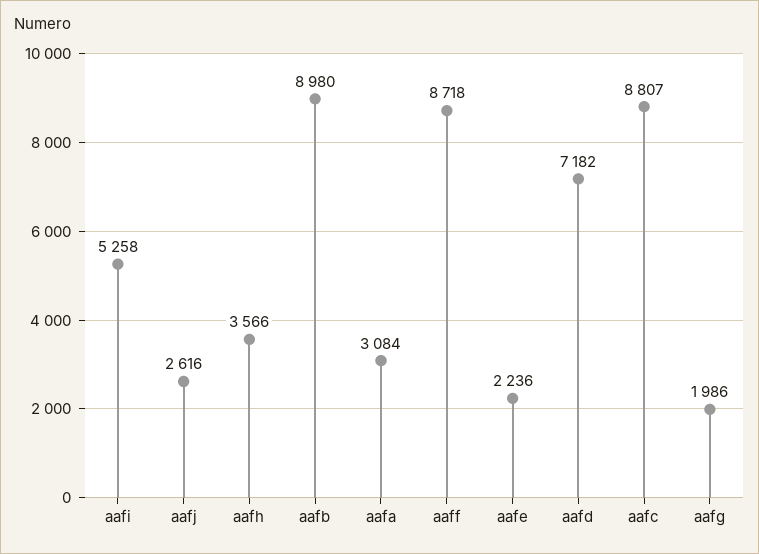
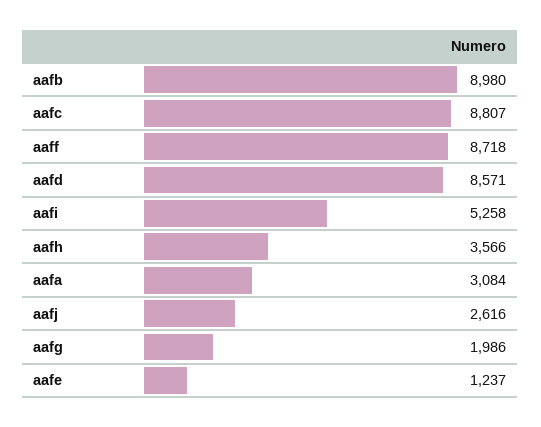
  {
    "aafi": 5258,
    "aafj": 2616,
    "aafh": 3566,
    "aafb": 8980,
    "aafa": 3084,
    "aaff": 8718,
-   "aafe": 2236,
+   "aafe": 1237,
-   "aafd": 7182,
+   "aafd": 8571,
    "aafc": 8807,
    "aafg": 1986
  }

